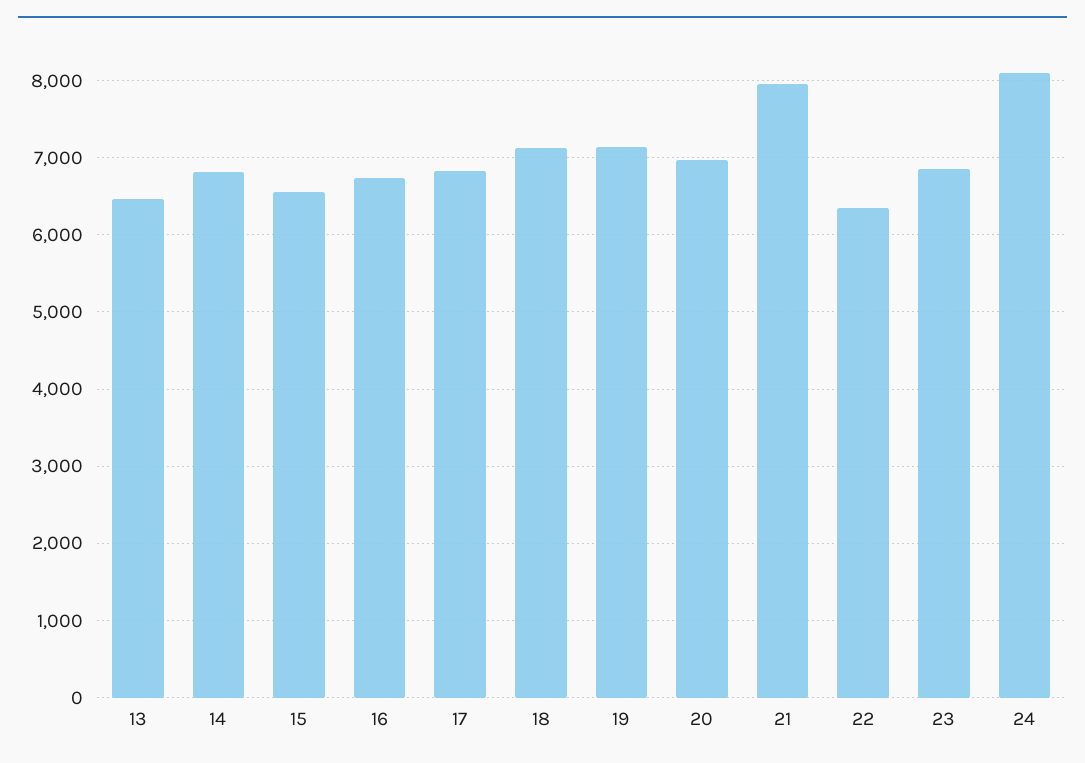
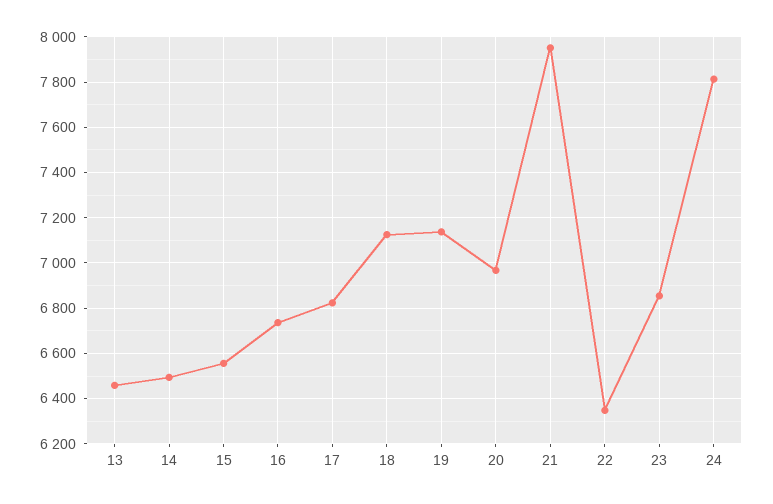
  {
    "13": 6450,
-   "14": 6800,
+   "14": 6500,
    "15": 6550,
    "16": 6750,
    "17": 6800,
    "18": 7150,
    "19": 7150,
    "20": 6950,
    "21": 7950,
    "22": 6350,
    "23": 6850,
-   "24": 8100
+   "24": 7800
  }

